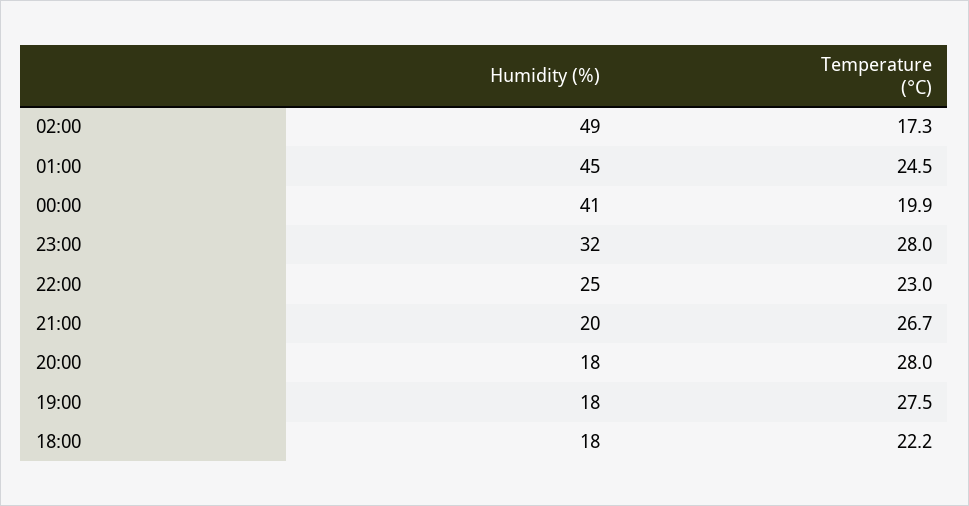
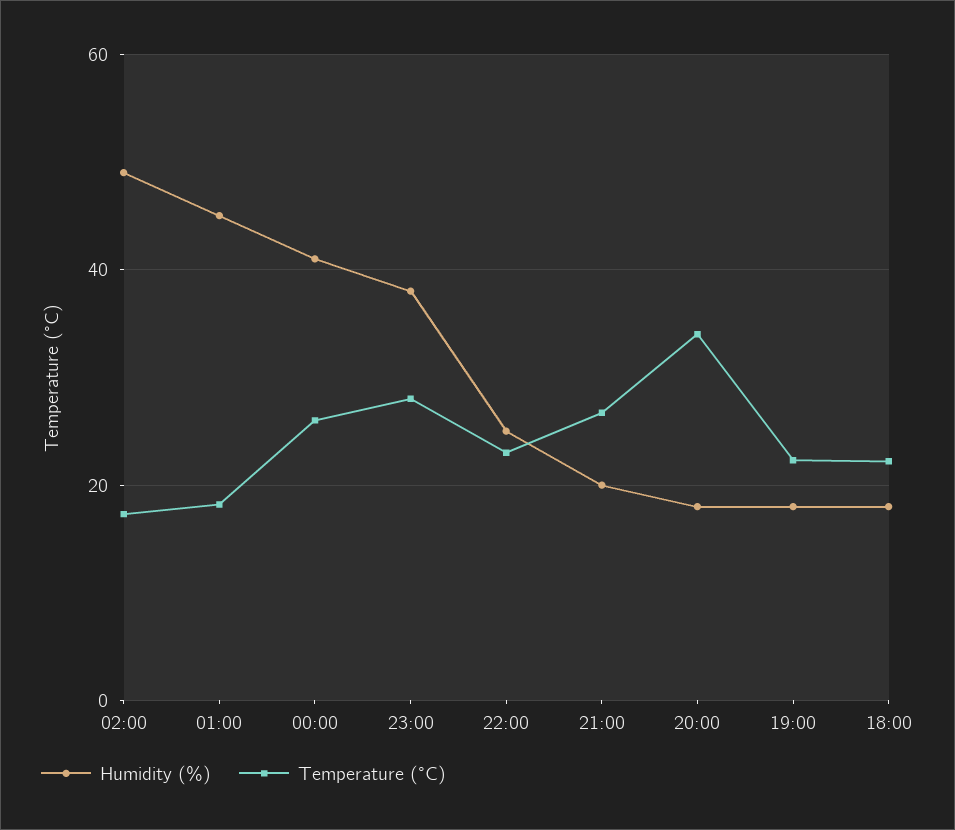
  {
    "Humidity (%)": {
      "02:00": 49,
      "01:00": 45,
      "00:00": 41,
-     "23:00": 32,
+     "23:00": 38,
      "22:00": 25,
      "21:00": 20,
      "20:00": 18,
      "19:00": 18,
      "18:00": 18
    },
    "Temperature (°C)": {
      "02:00": 17.3,
-     "01:00": 24.5,
+     "01:00": 18,
-     "00:00": 19.9,
+     "00:00": 26,
      "23:00": 28,
      "22:00": 23,
      "21:00": 26.7,
-     "20:00": 28,
+     "20:00": 34,
-     "19:00": 27.5,
+     "19:00": 22,
      "18:00": 22.2
    }
  }

